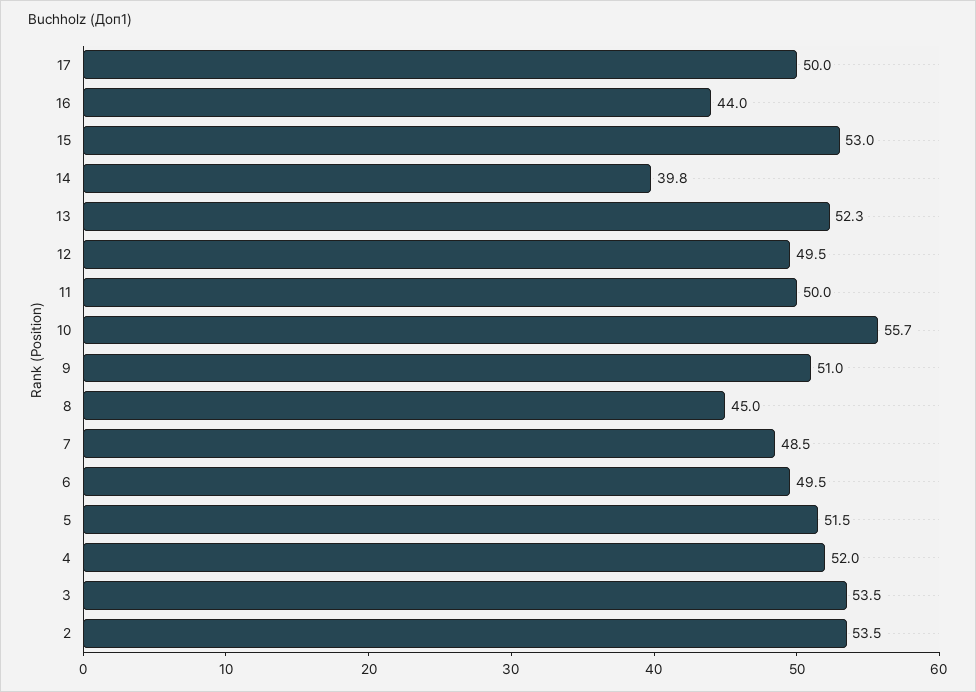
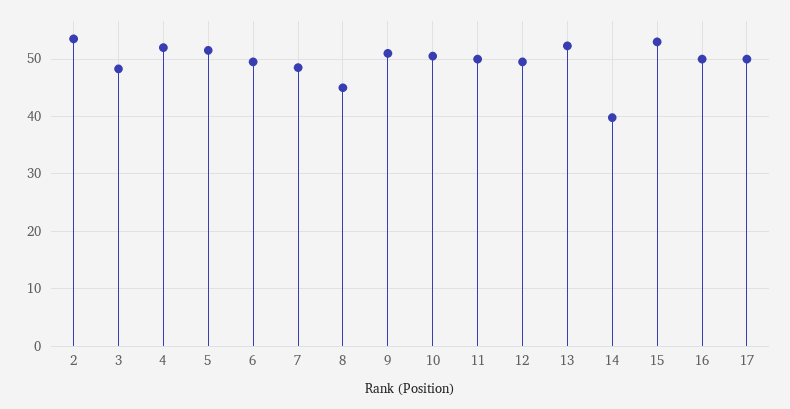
  {
    "17": 50,
-   "16": 44,
+   "16": 50,
    "15": 53,
    "14": 39.8,
    "13": 52.3,
    "12": 49.5,
    "11": 50,
-   "10": 55.7,
+   "10": 50,
    "9": 51,
    "8": 45,
    "7": 48.5,
    "6": 49.5,
    "5": 51.5,
    "4": 52,
-   "3": 53.5,
+   "3": 48,
    "2": 53.5
  }

